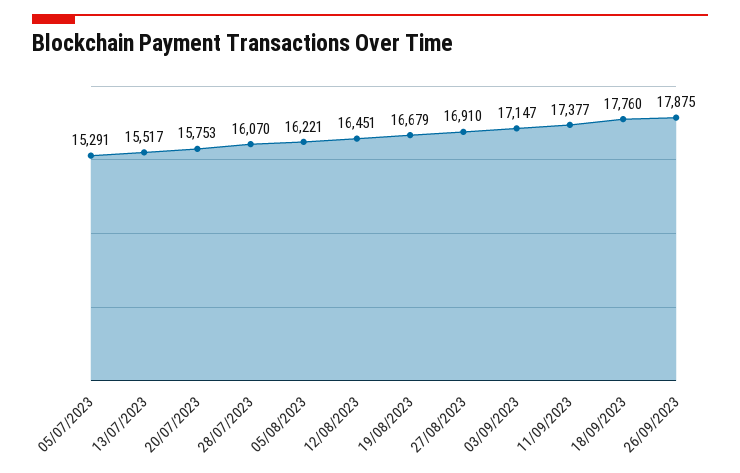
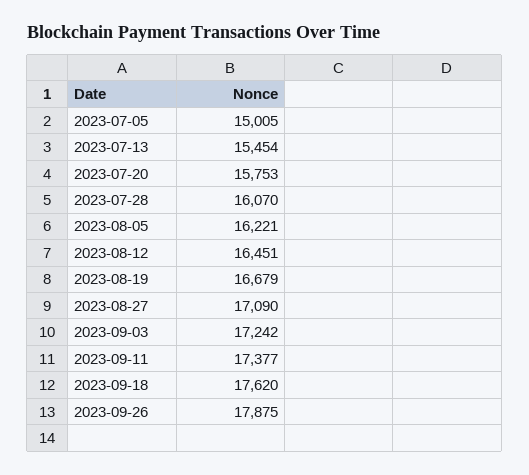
  {
-   "05/07/2023": 15291,
+   "05/07/2023": 15005,
-   "13/07/2023": 15517,
+   "13/07/2023": 15454,
    "20/07/2023": 15753,
    "28/07/2023": 16070,
    "05/08/2023": 16221,
    "12/08/2023": 16451,
    "19/08/2023": 16679,
-   "27/08/2023": 16910,
+   "27/08/2023": 17090,
-   "03/09/2023": 17147,
+   "03/09/2023": 17242,
    "11/09/2023": 17377,
-   "18/09/2023": 17760,
+   "18/09/2023": 17620,
    "26/09/2023": 17875
  }

